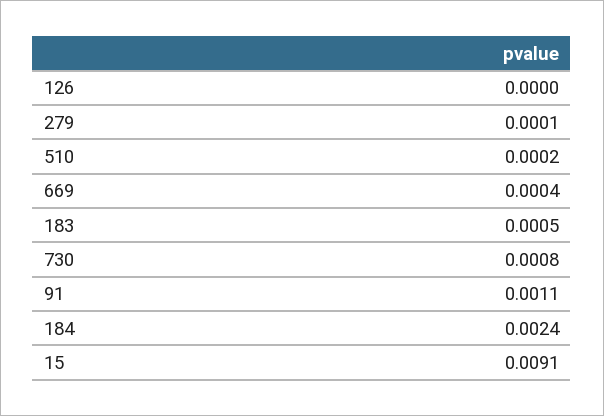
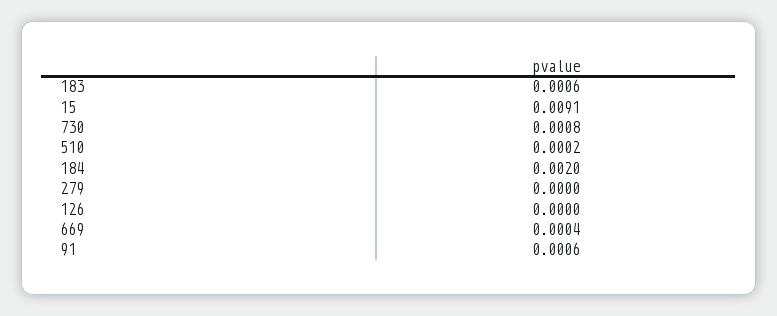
  {
    "126": 0,
-   "279": 0.0001,
+   "279": 0,
    "510": 0.0002,
    "669": 0.0004,
-   "183": 0.0005,
+   "183": 0.0006,
    "730": 0.0008,
-   "91": 0.0011,
+   "91": 0.0006,
-   "184": 0.0024,
+   "184": 0.002,
    "15": 0.0091
  }

